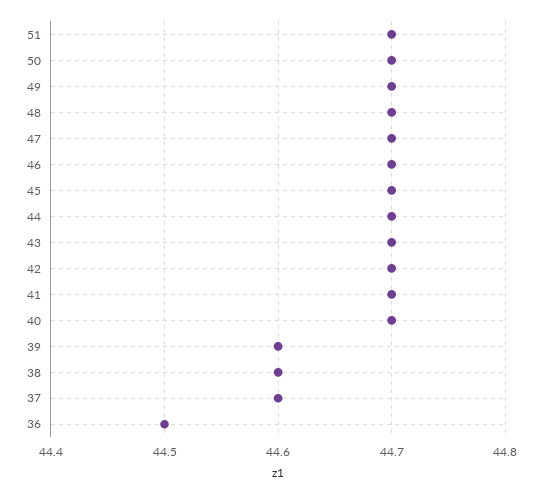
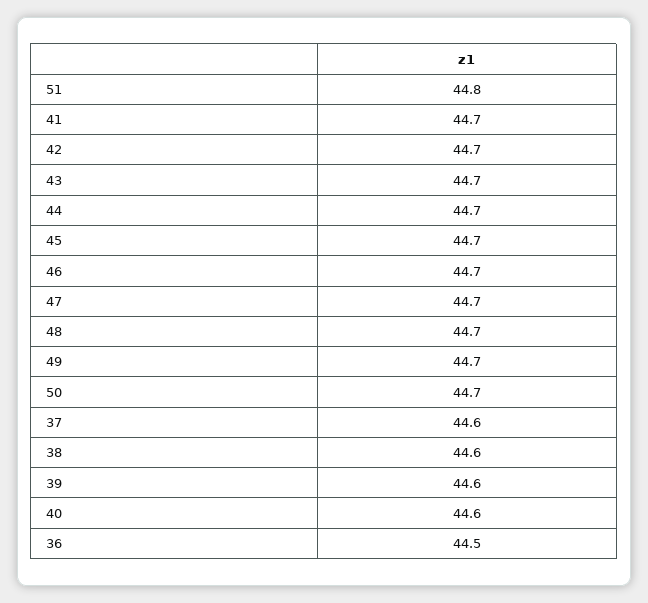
  {
-   "51": 44.7,
+   "51": 44.8,
    "50": 44.7,
    "49": 44.7,
    "48": 44.7,
    "47": 44.7,
    "46": 44.7,
    "45": 44.7,
    "44": 44.7,
    "43": 44.7,
    "42": 44.7,
    "41": 44.7,
-   "40": 44.7,
+   "40": 44.6,
    "39": 44.6,
    "38": 44.6,
    "37": 44.6,
    "36": 44.5
  }

